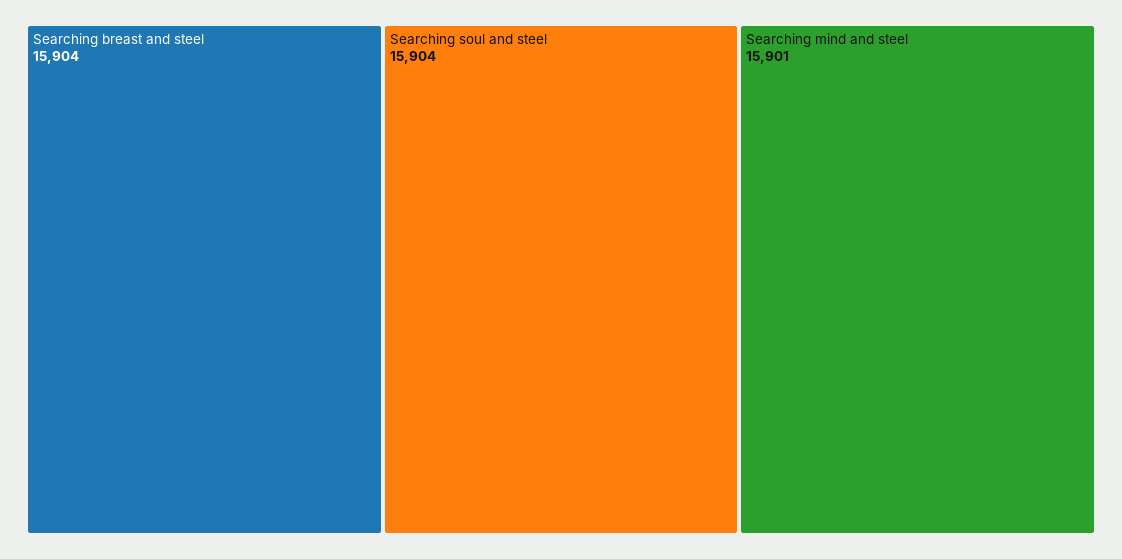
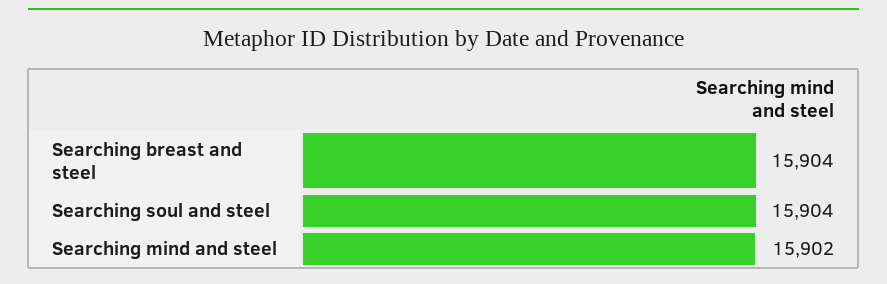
  {
    "Searching breast and steel": 15904,
    "Searching soul and steel": 15904,
-   "Searching mind and steel": 15901
+   "Searching mind and steel": 15902
  }

